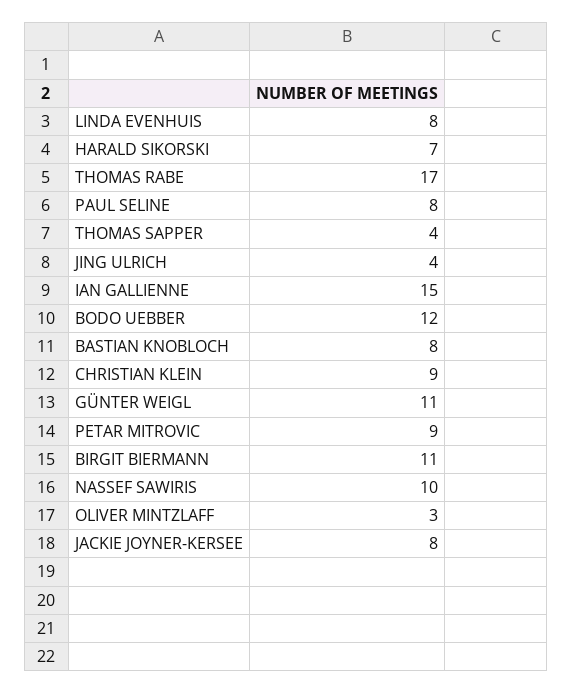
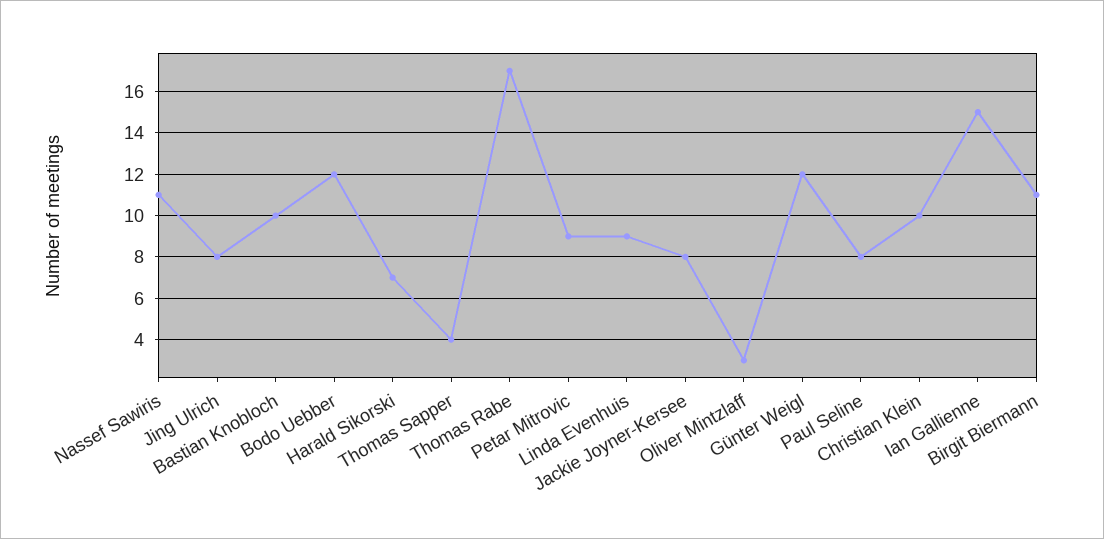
  {
-   "LINDA EVENHUIS": 8,
+   "LINDA EVENHUIS": 9,
    "HARALD SIKORSKI": 7,
    "THOMAS RABE": 17,
    "PAUL SELINE": 8,
    "THOMAS SAPPER": 4,
-   "JING ULRICH": 4,
+   "JING ULRICH": 8,
    "IAN GALLIENNE": 15,
    "BODO UEBBER": 12,
-   "BASTIAN KNOBLOCH": 8,
+   "BASTIAN KNOBLOCH": 10,
-   "CHRISTIAN KLEIN": 9,
+   "CHRISTIAN KLEIN": 10,
-   "GÜNTER WEIGL": 11,
+   "GÜNTER WEIGL": 12,
    "PETAR MITROVIC": 9,
    "BIRGIT BIERMANN": 11,
-   "NASSEF SAWIRIS": 10,
+   "NASSEF SAWIRIS": 11,
    "OLIVER MINTZLAFF": 3,
    "JACKIE JOYNER-KERSEE": 8
  }

